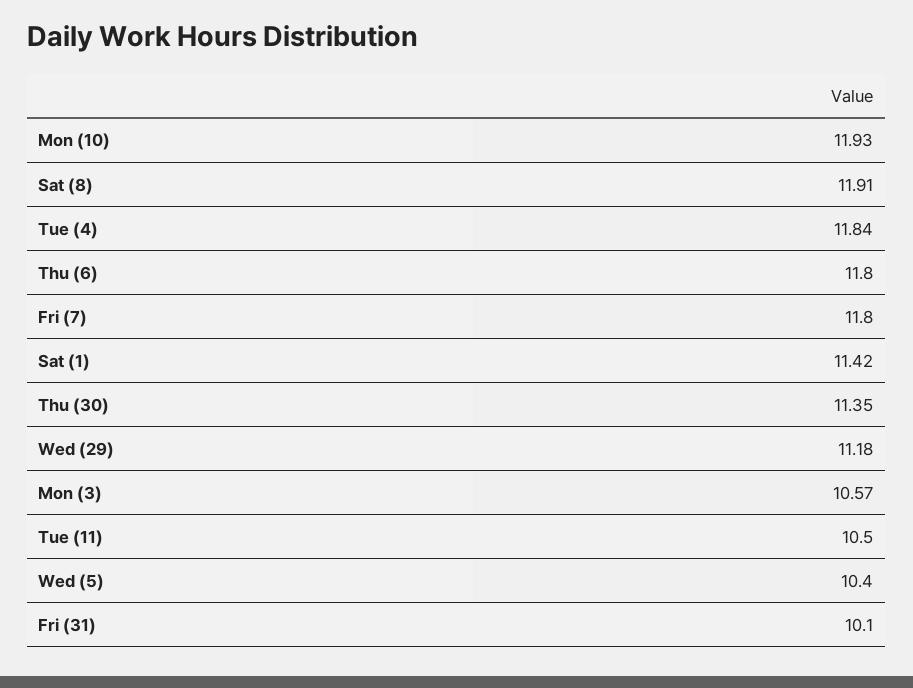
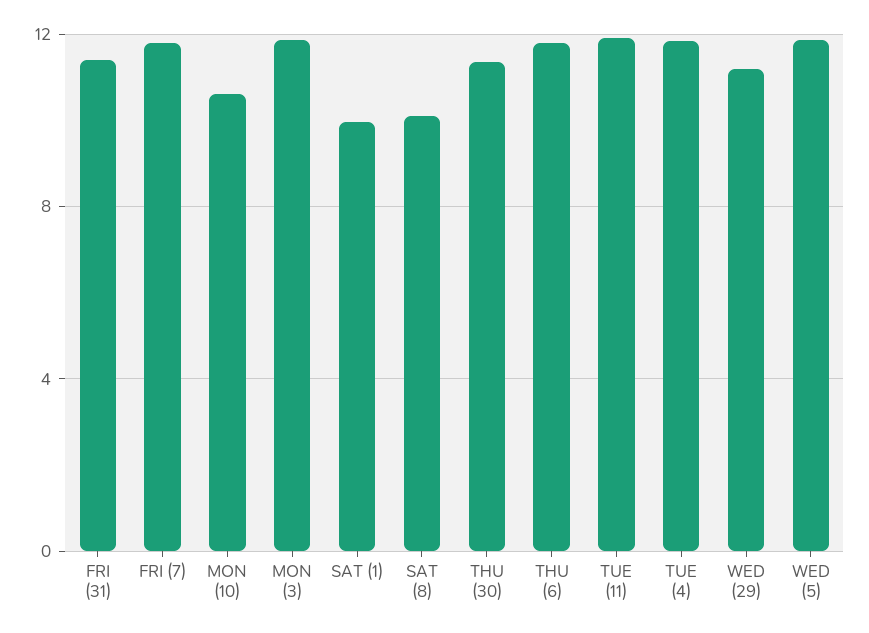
  {
-   "Mon (10)": 11.93,
+   "Mon (10)": 10.5,
-   "Sat (8)": 11.91,
+   "Sat (8)": 10,
    "Tue (4)": 11.84,
    "Thu (6)": 11.8,
    "Fri (7)": 11.8,
-   "Sat (1)": 11.42,
+   "Sat (1)": 10,
    "Thu (30)": 11.35,
    "Wed (29)": 11.18,
-   "Mon (3)": 10.57,
+   "Mon (3)": 12,
-   "Tue (11)": 10.5,
+   "Tue (11)": 12,
-   "Wed (5)": 10.4,
+   "Wed (5)": 12,
-   "Fri (31)": 10.1
+   "Fri (31)": 11.5
  }

